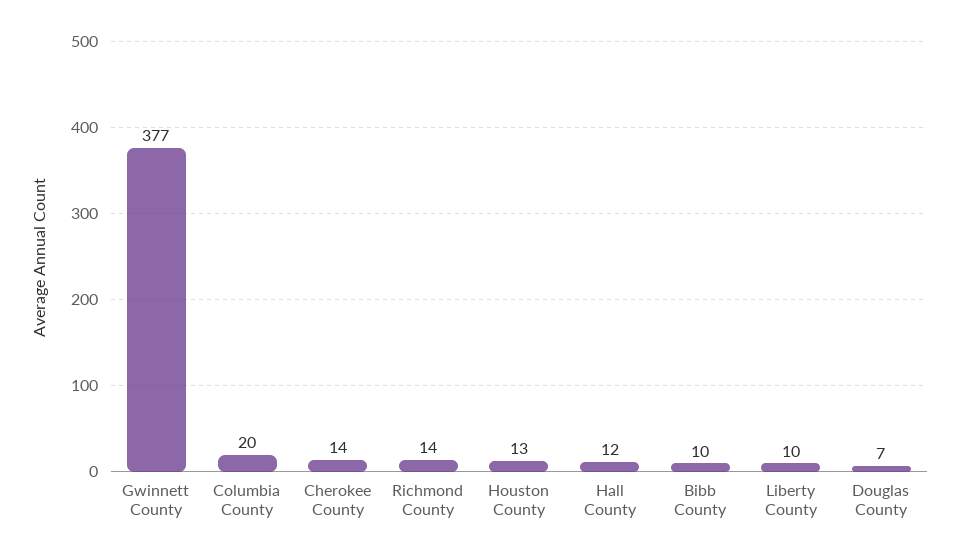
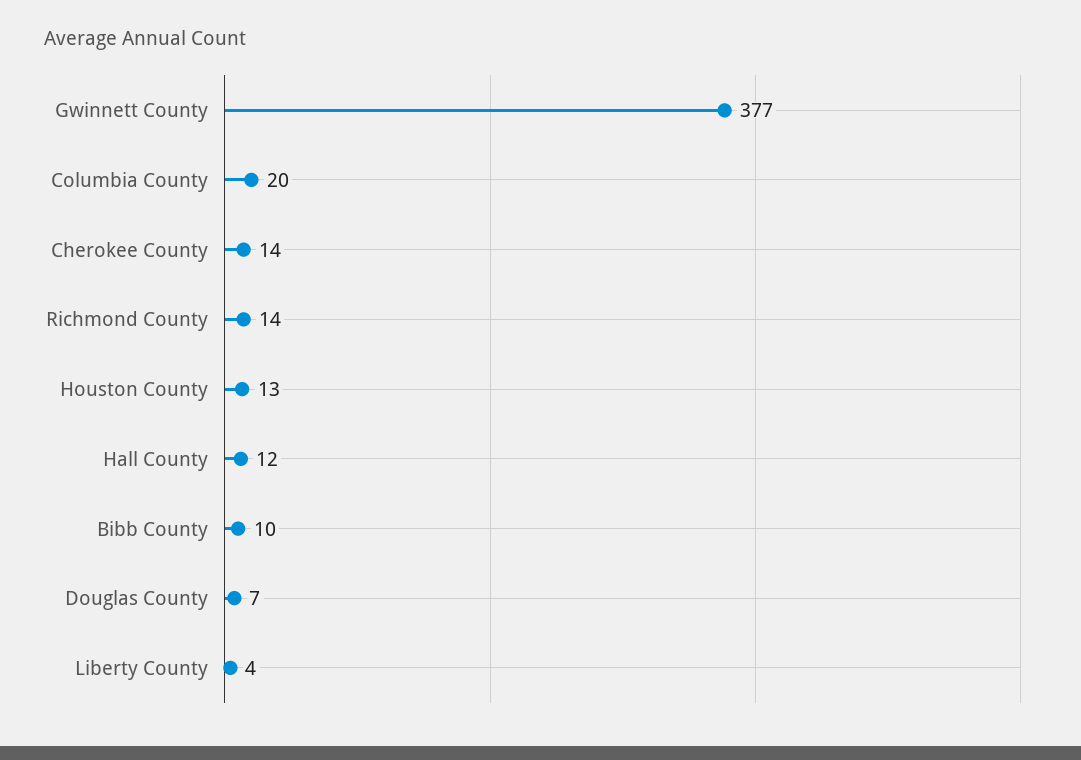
  {
    "Gwinnett County": 377,
    "Columbia County": 20,
    "Cherokee County": 14,
    "Richmond County": 14,
    "Houston County": 13,
    "Hall County": 12,
    "Bibb County": 10,
-   "Liberty County": 10,
+   "Liberty County": 4,
    "Douglas County": 7
  }

